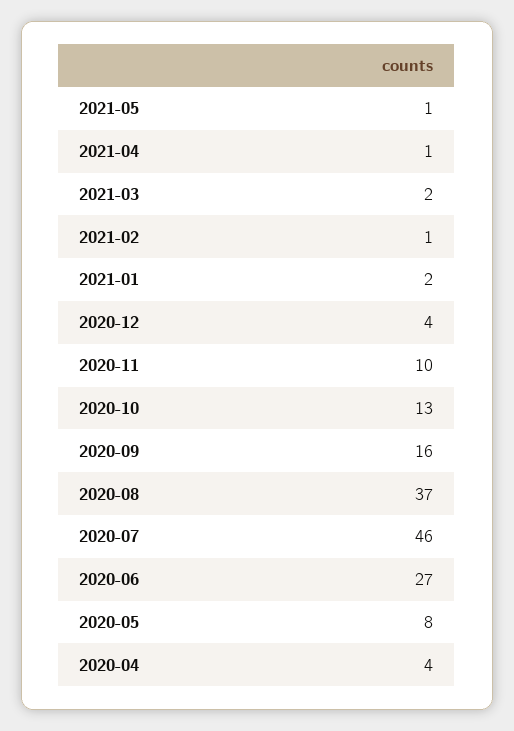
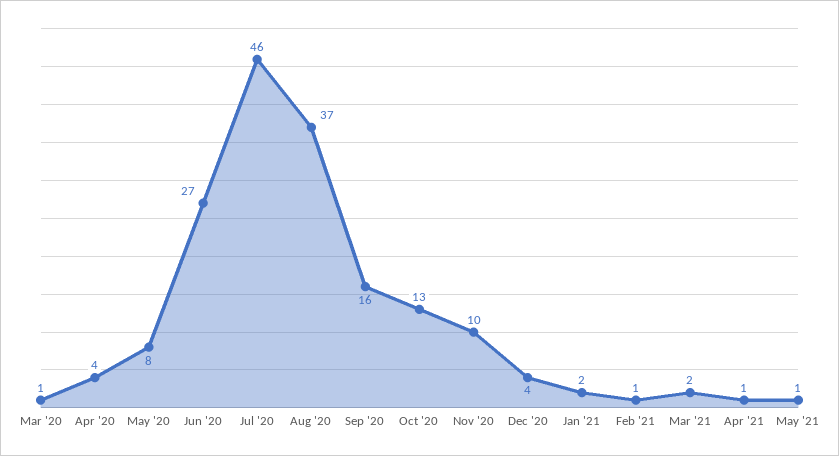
  {
    "2021-05": 1,
    "2021-04": 1,
    "2021-03": 2,
    "2021-02": 1,
    "2021-01": 2,
    "2020-12": 4,
    "2020-11": 10,
    "2020-10": 13,
    "2020-09": 16,
    "2020-08": 37,
    "2020-07": 46,
    "2020-06": 27,
    "2020-05": 8,
-   "2020-04": 4
+   "2020-04": 4,
+   "Mar '20": 1
  }

